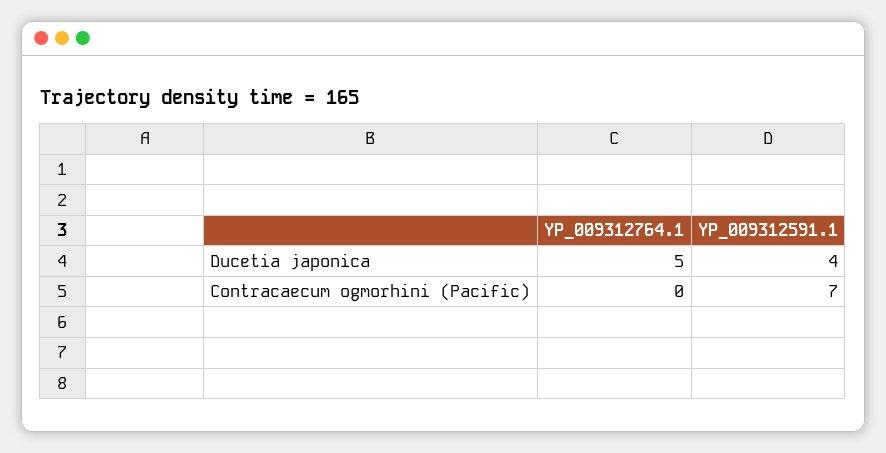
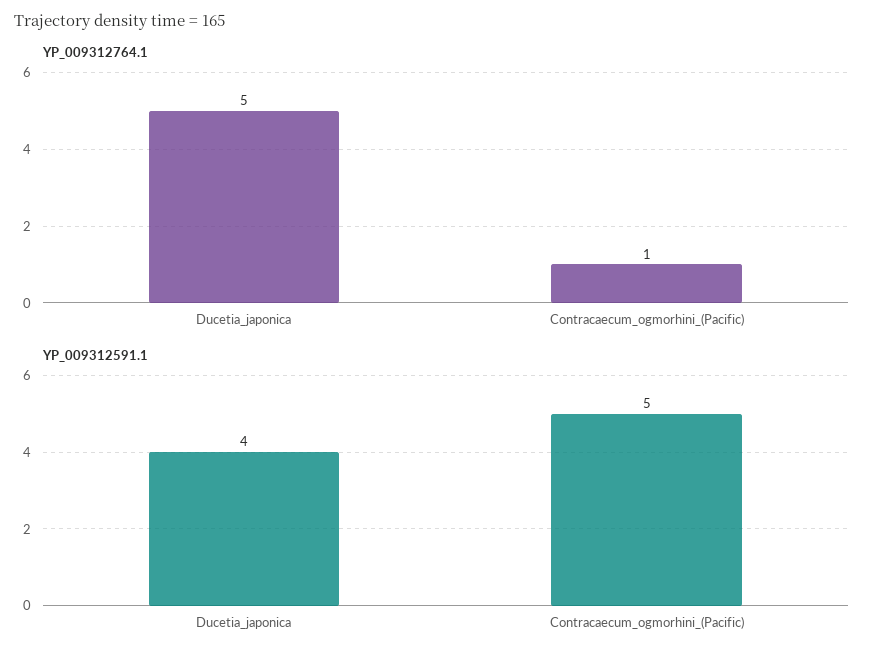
  {
    "YP_009312764.1": {
      "Ducetia japonica": 5,
-     "Contracaecum ogmorhini (Pacific)": 0
+     "Contracaecum ogmorhini (Pacific)": 1
    },
    "YP_009312591.1": {
      "Ducetia japonica": 4,
-     "Contracaecum ogmorhini (Pacific)": 7
+     "Contracaecum ogmorhini (Pacific)": 5
    }
  }

